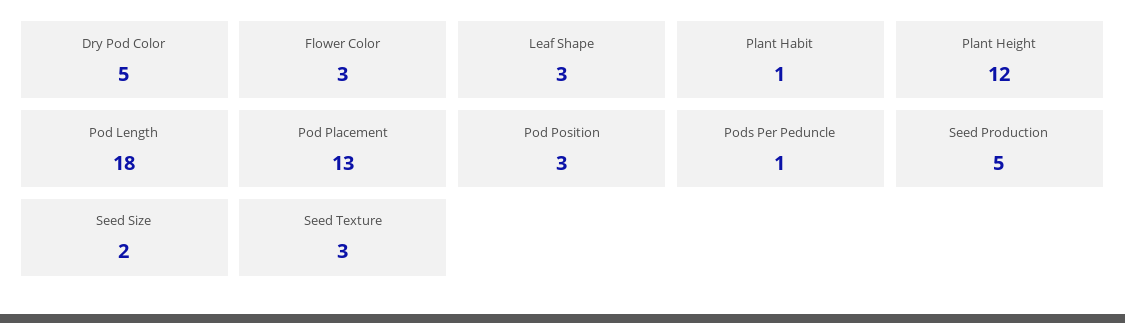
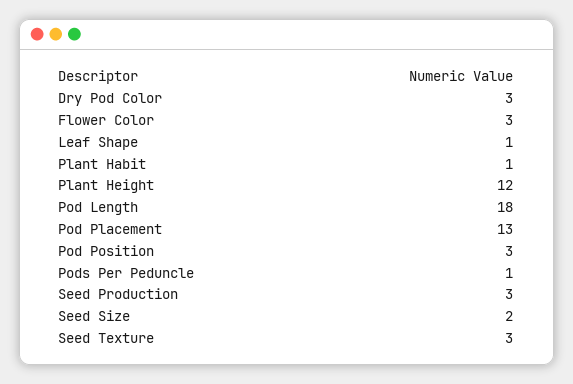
  {
-   "Dry Pod Color": 5,
+   "Dry Pod Color": 3,
    "Flower Color": 3,
-   "Leaf Shape": 3,
+   "Leaf Shape": 1,
    "Plant Habit": 1,
    "Plant Height": 12,
    "Pod Length": 18,
    "Pod Placement": 13,
    "Pod Position": 3,
    "Pods Per Peduncle": 1,
-   "Seed Production": 5,
+   "Seed Production": 3,
    "Seed Size": 2,
    "Seed Texture": 3
  }

